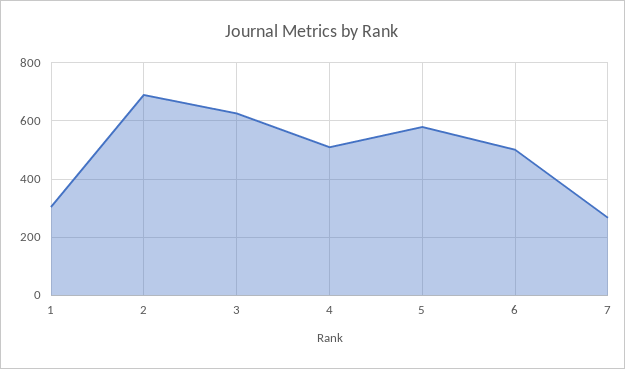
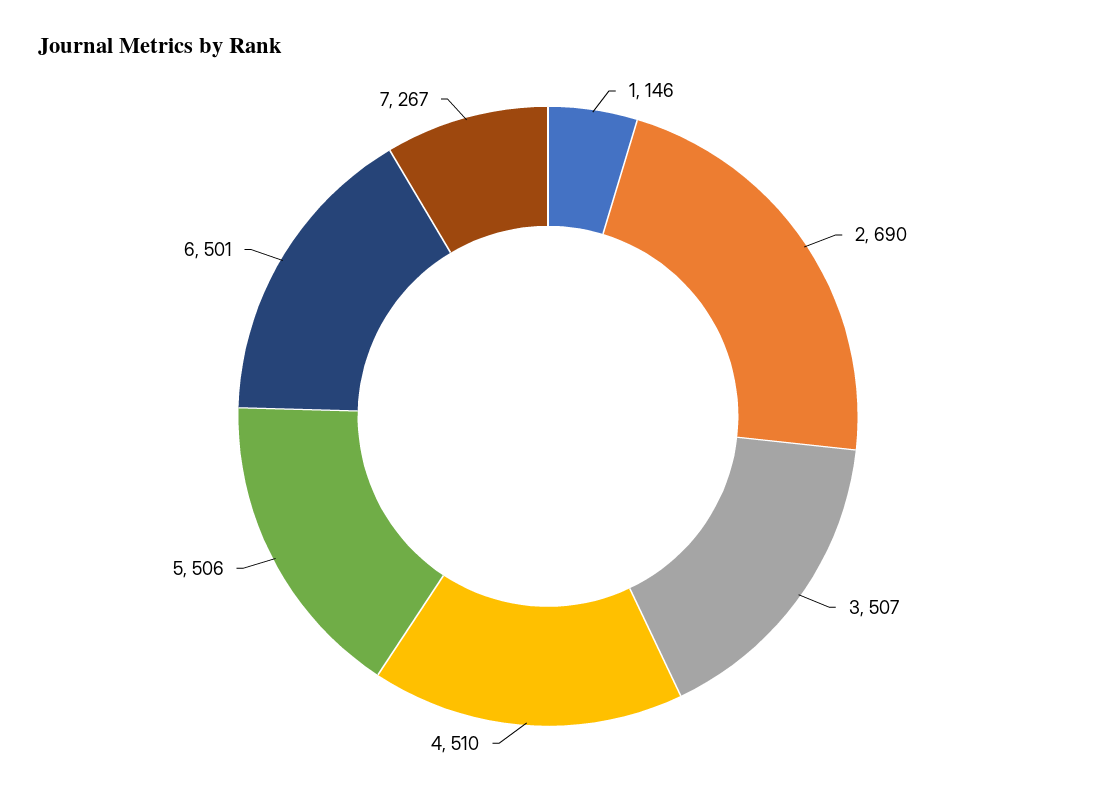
  {
-   "1": 300,
+   "1": 146,
    "2": 690,
-   "3": 625,
+   "3": 507,
    "4": 510,
-   "5": 575,
+   "5": 506,
    "6": 501,
    "7": 267
  }

